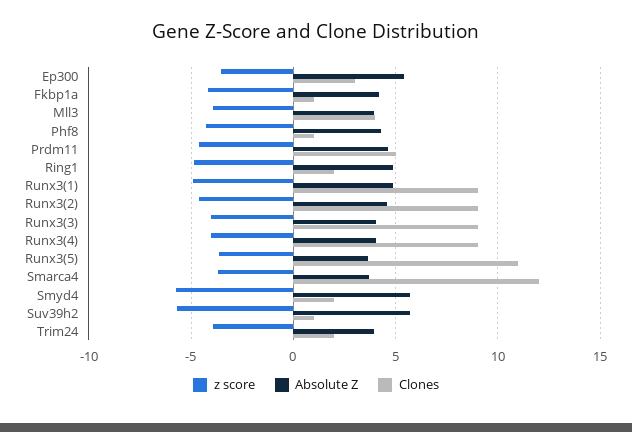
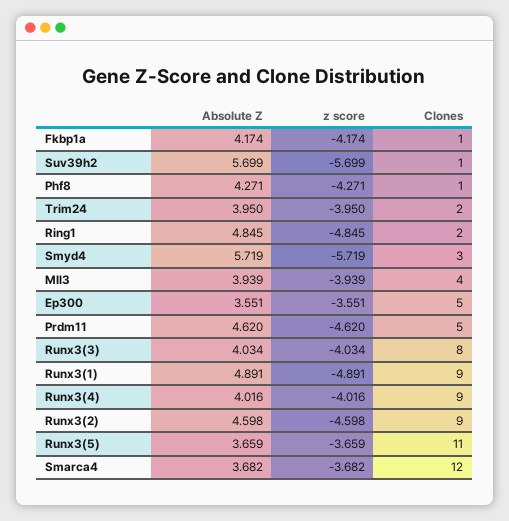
  {
    "z score": {
      "Ep300": -3.551,
      "Fkbp1a": -4.174,
      "Mll3": -3.939,
      "Phf8": -4.271,
      "Prdm11": -4.62,
      "Ring1": -4.845,
      "Runx3(1)": -4.891,
      "Runx3(2)": -4.598,
      "Runx3(3)": -4.034,
      "Runx3(4)": -4.016,
      "Runx3(5)": -3.659,
      "Smarca4": -3.682,
      "Smyd4": -5.719,
      "Suv39h2": -5.699,
      "Trim24": -3.95
    },
    "Absolute Z": {
-     "Ep300": 5.5,
+     "Ep300": 3.551,
      "Fkbp1a": 4.174,
      "Mll3": 3.939,
      "Phf8": 4.271,
      "Prdm11": 4.62,
      "Ring1": 4.845,
      "Runx3(1)": 4.891,
      "Runx3(2)": 4.598,
      "Runx3(3)": 4.034,
      "Runx3(4)": 4.016,
      "Runx3(5)": 3.659,
      "Smarca4": 3.682,
      "Smyd4": 5.719,
      "Suv39h2": 5.699,
      "Trim24": 3.95
    },
    "Clones": {
-     "Ep300": 3,
+     "Ep300": 5,
      "Fkbp1a": 1,
      "Mll3": 4,
      "Phf8": 1,
      "Prdm11": 5,
      "Ring1": 2,
      "Runx3(1)": 9,
      "Runx3(2)": 9,
-     "Runx3(3)": 9,
+     "Runx3(3)": 8,
      "Runx3(4)": 9,
      "Runx3(5)": 11,
      "Smarca4": 12,
-     "Smyd4": 2,
+     "Smyd4": 3,
      "Suv39h2": 1,
      "Trim24": 2
    }
  }

